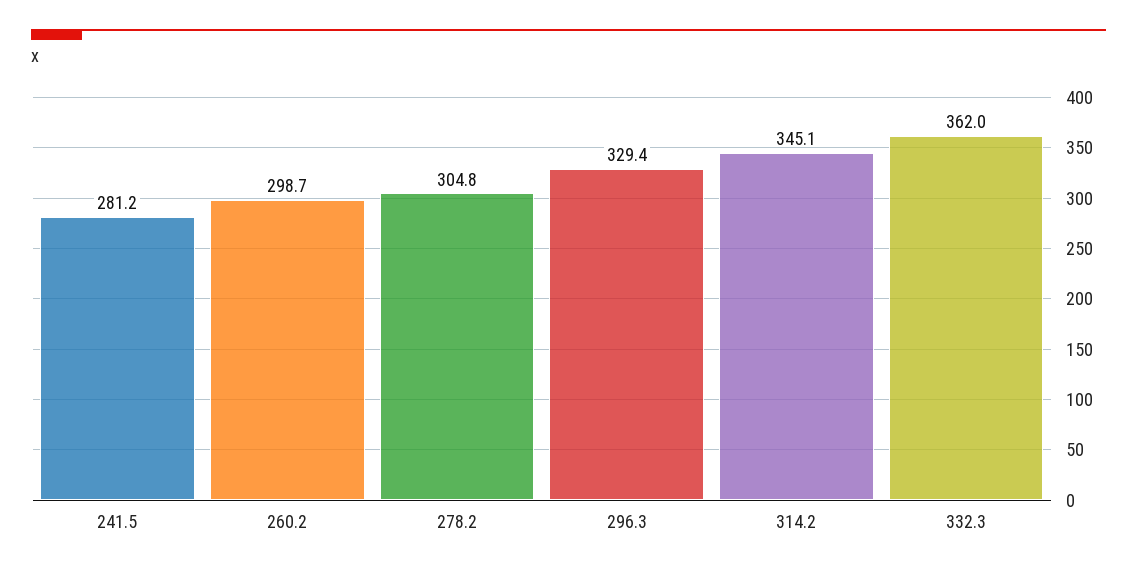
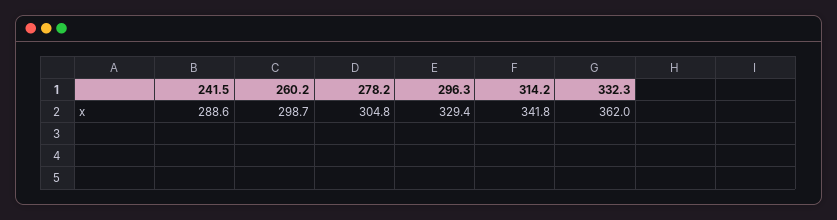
  {
-   "241.5": 281.2,
+   "241.5": 288.6,
    "260.2": 298.7,
    "278.2": 304.8,
    "296.3": 329.4,
-   "314.2": 345.1,
+   "314.2": 341.8,
    "332.3": 362
  }

